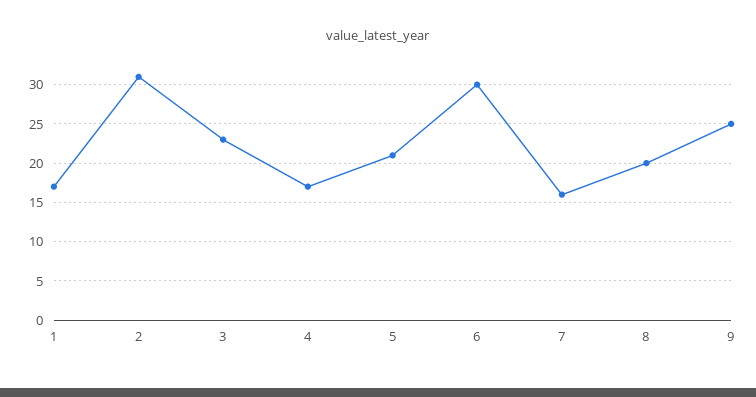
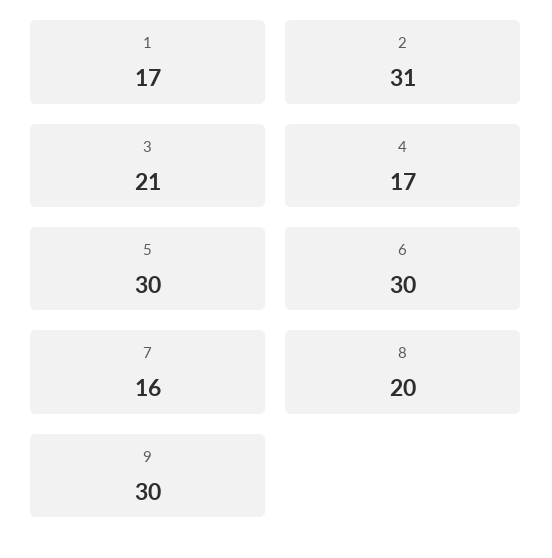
  {
    "1": 17,
    "2": 31,
-   "3": 23,
+   "3": 21,
    "4": 17,
-   "5": 21,
+   "5": 30,
    "6": 30,
    "7": 16,
    "8": 20,
-   "9": 25
+   "9": 30
  }

